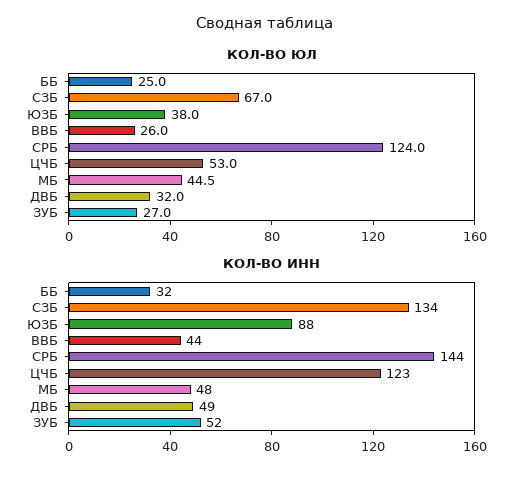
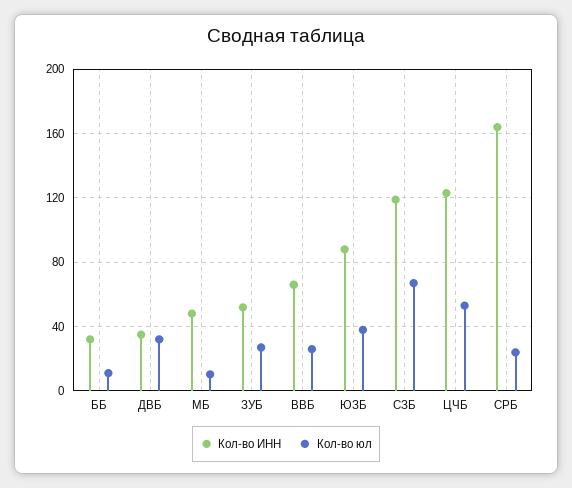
  {
    "КОЛ-ВО ЮЛ": {
-     "ББ": 25,
+     "ББ": 10,
      "СЗБ": 67,
      "ЮЗБ": 38,
      "ВВБ": 26,
-     "СРБ": 124,
+     "СРБ": 25,
      "ЦЧБ": 53,
-     "МБ": 44.5,
+     "МБ": 10,
      "ДВБ": 32,
      "ЗУБ": 27
    },
    "КОЛ-ВО ИНН": {
      "ББ": 32,
-     "СЗБ": 134,
+     "СЗБ": 120,
      "ЮЗБ": 88,
-     "ВВБ": 44,
+     "ВВБ": 65,
-     "СРБ": 144,
+     "СРБ": 165,
      "ЦЧБ": 123,
      "МБ": 48,
-     "ДВБ": 49,
+     "ДВБ": 35,
      "ЗУБ": 52
    }
  }

